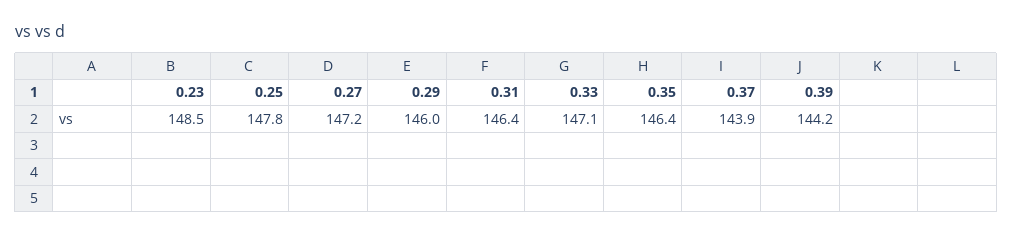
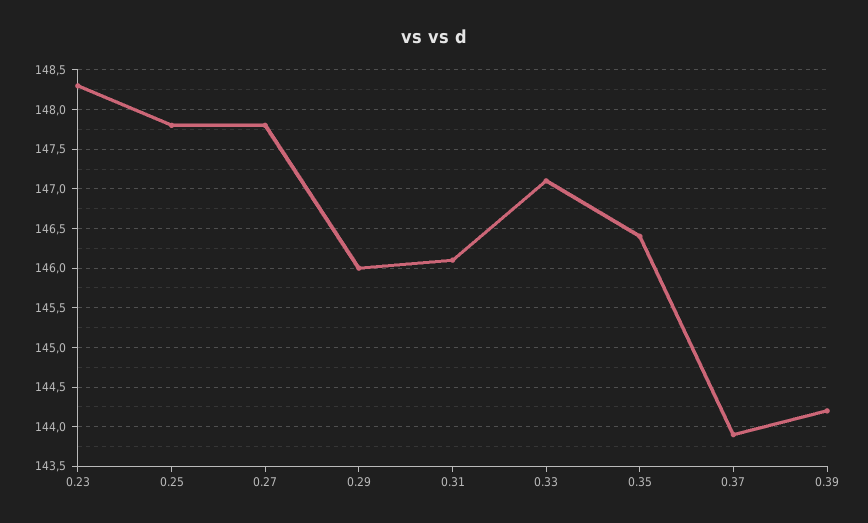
  {
-   "0.23": 148.5,
+   "0.23": 148.3,
    "0.25": 147.8,
-   "0.27": 147.2,
+   "0.27": 147.8,
    "0.29": 146,
-   "0.31": 146.4,
+   "0.31": 146.1,
    "0.33": 147.1,
    "0.35": 146.4,
    "0.37": 143.9,
    "0.39": 144.2
  }

